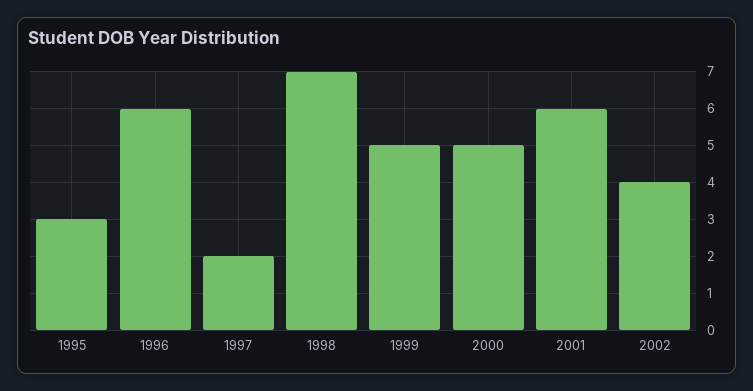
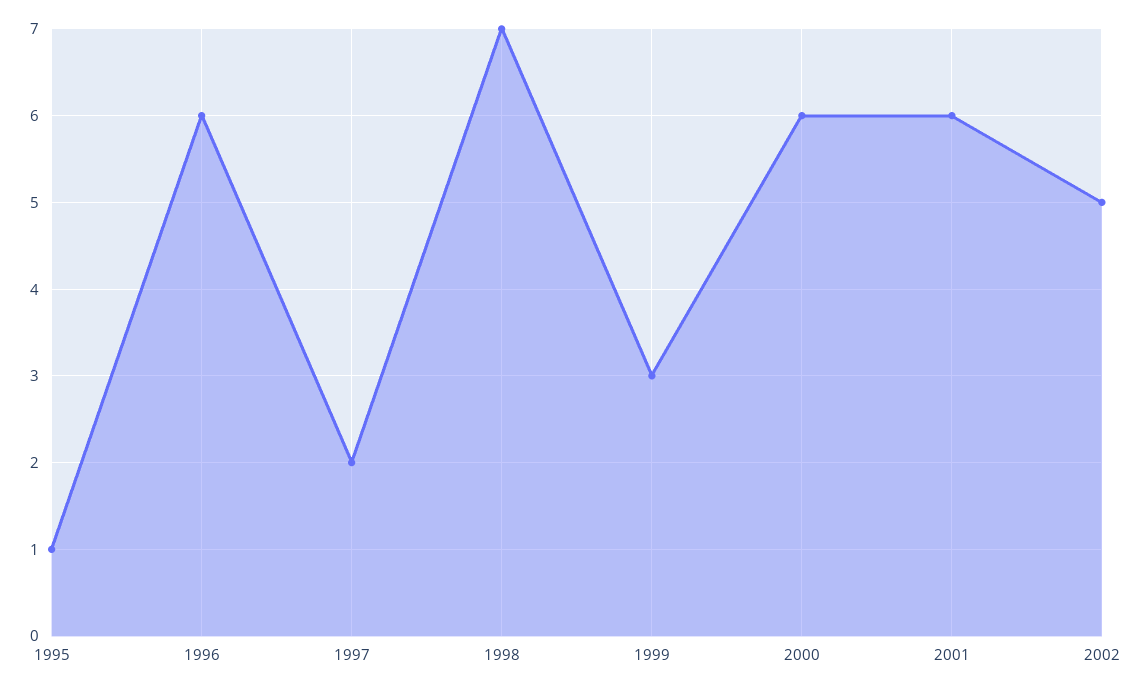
  {
-   "1995": 3,
+   "1995": 1,
    "1996": 6,
    "1997": 2,
    "1998": 7,
-   "1999": 5,
+   "1999": 3,
-   "2000": 5,
+   "2000": 6,
    "2001": 6,
-   "2002": 4
+   "2002": 5
  }

